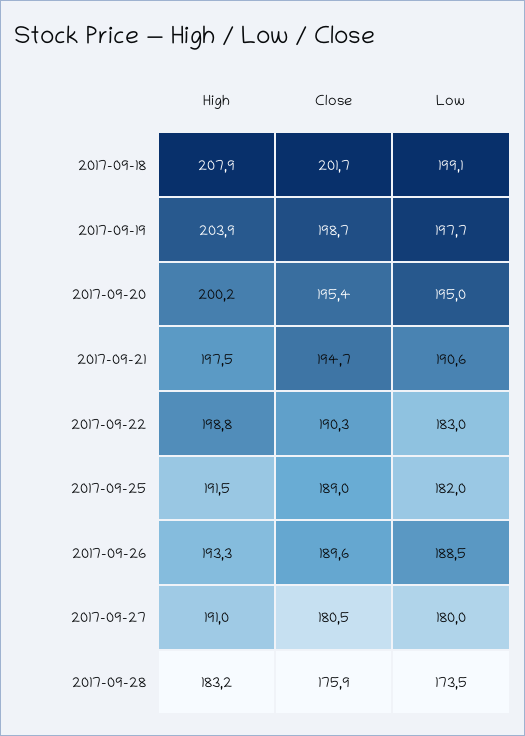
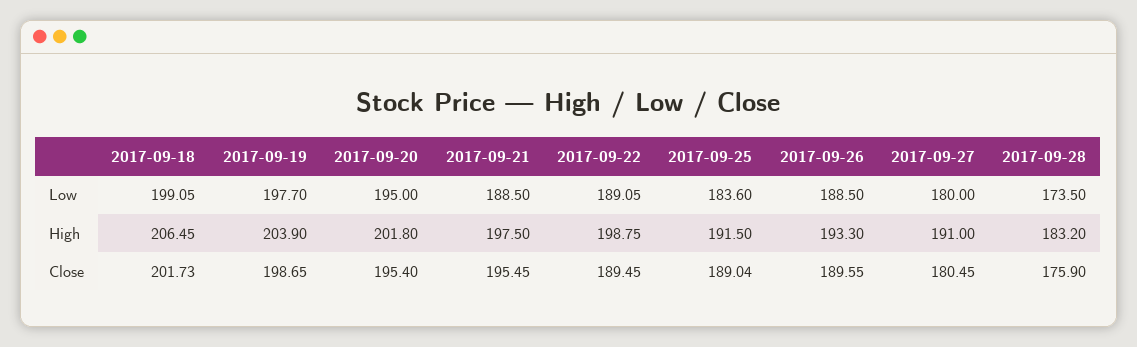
  {
    "High": {
-     "2017-09-18": 207.9,
+     "2017-09-18": 206.45,
      "2017-09-19": 203.9,
-     "2017-09-20": 200.2,
+     "2017-09-20": 201.8,
      "2017-09-21": 197.5,
      "2017-09-22": 198.75,
      "2017-09-25": 191.5,
      "2017-09-26": 193.3,
      "2017-09-27": 191,
      "2017-09-28": 183.2
    },
    "Close": {
      "2017-09-18": 201.73,
      "2017-09-19": 198.65,
      "2017-09-20": 195.4,
-     "2017-09-21": 194.7,
+     "2017-09-21": 195.45,
-     "2017-09-22": 190.3,
+     "2017-09-22": 189.45,
      "2017-09-25": 189.04,
      "2017-09-26": 189.55,
      "2017-09-27": 180.45,
      "2017-09-28": 175.9
    },
    "Low": {
      "2017-09-18": 199.05,
      "2017-09-19": 197.7,
      "2017-09-20": 195,
-     "2017-09-21": 190.6,
+     "2017-09-21": 188.5,
-     "2017-09-22": 183,
+     "2017-09-22": 189.05,
-     "2017-09-25": 182,
+     "2017-09-25": 183.6,
      "2017-09-26": 188.5,
      "2017-09-27": 180,
      "2017-09-28": 173.5
    }
  }

